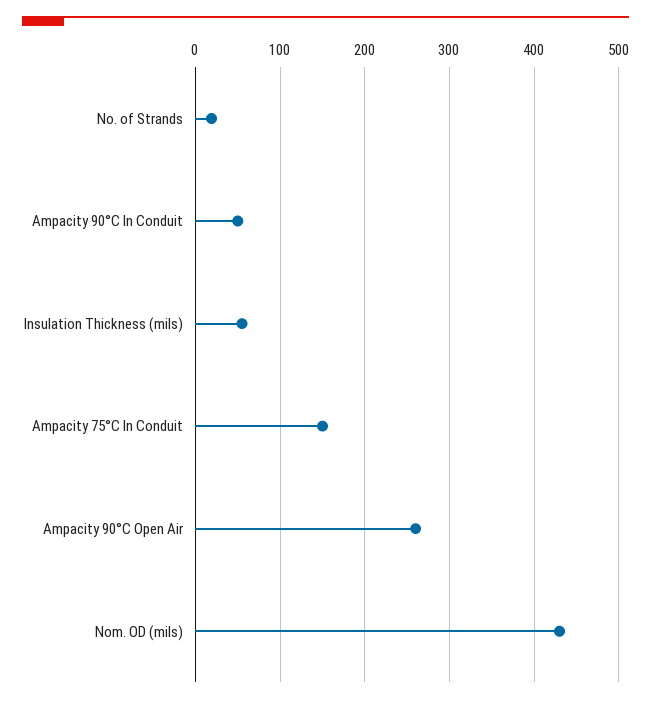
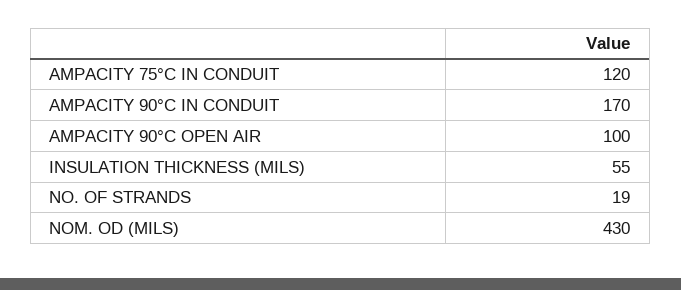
  {
    "No. of Strands": 19,
-   "Ampacity 90°C In Conduit": 50,
+   "Ampacity 90°C In Conduit": 170,
    "Insulation Thickness (mils)": 55,
-   "Ampacity 75°C In Conduit": 150,
+   "Ampacity 75°C In Conduit": 120,
-   "Ampacity 90°C Open Air": 260,
+   "Ampacity 90°C Open Air": 100,
    "Nom. OD (mils)": 430
  }

